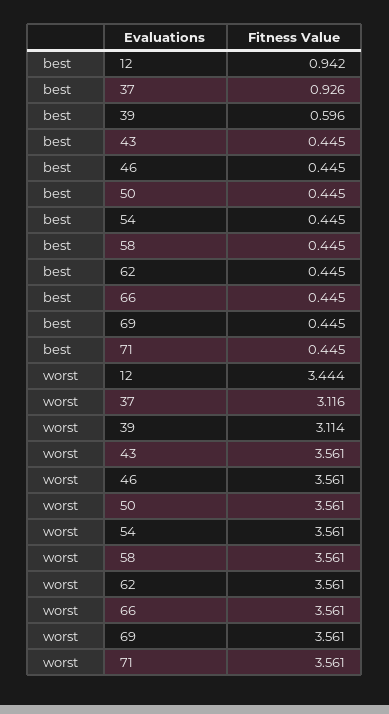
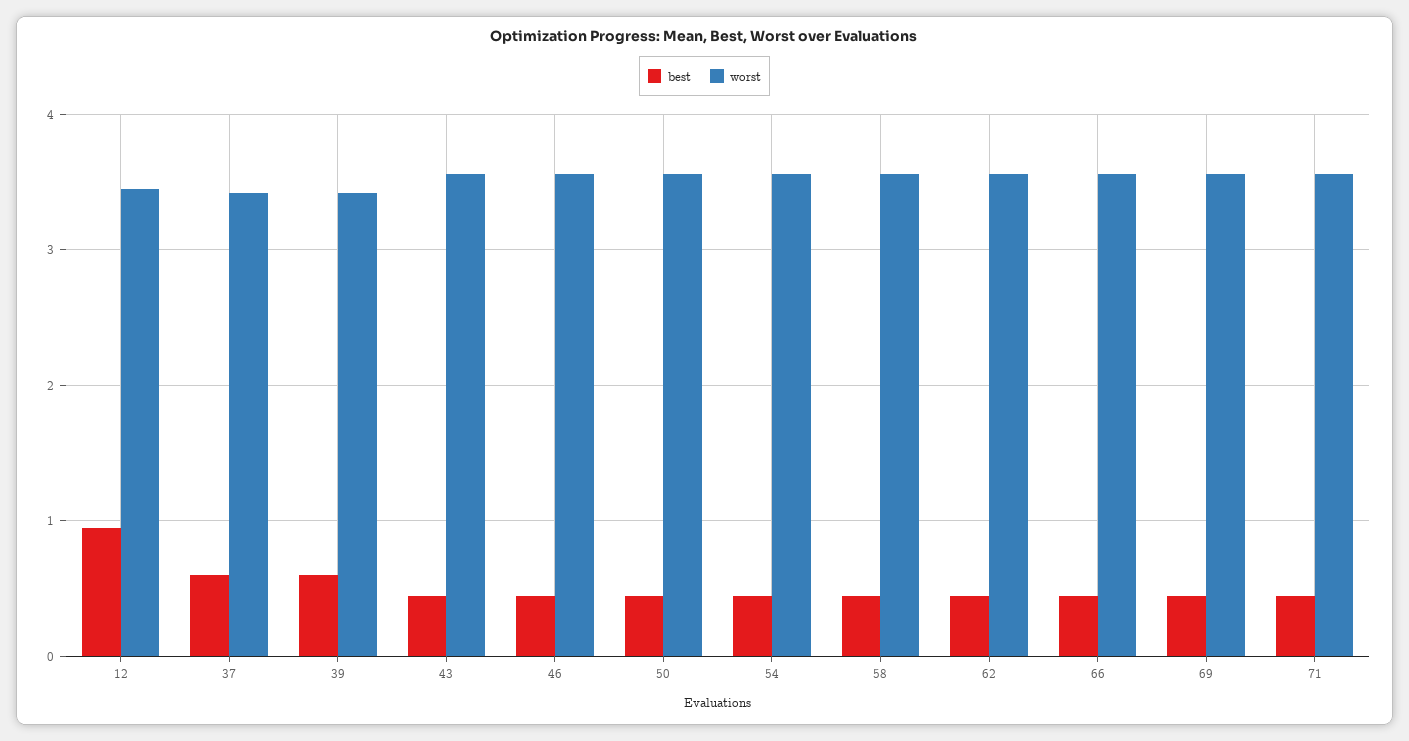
  {
    "best": {
      "12": 0.942,
-     "37": 0.926,
+     "37": 0.6,
      "39": 0.596,
      "43": 0.445,
      "46": 0.445,
      "50": 0.445,
      "54": 0.445,
      "58": 0.445,
      "62": 0.445,
      "66": 0.445,
      "69": 0.445,
      "71": 0.445
    },
    "worst": {
      "12": 3.444,
-     "37": 3.116,
+     "37": 3.4,
-     "39": 3.114,
+     "39": 3.4,
      "43": 3.561,
      "46": 3.561,
      "50": 3.561,
      "54": 3.561,
      "58": 3.561,
      "62": 3.561,
      "66": 3.561,
      "69": 3.561,
      "71": 3.561
    }
  }

